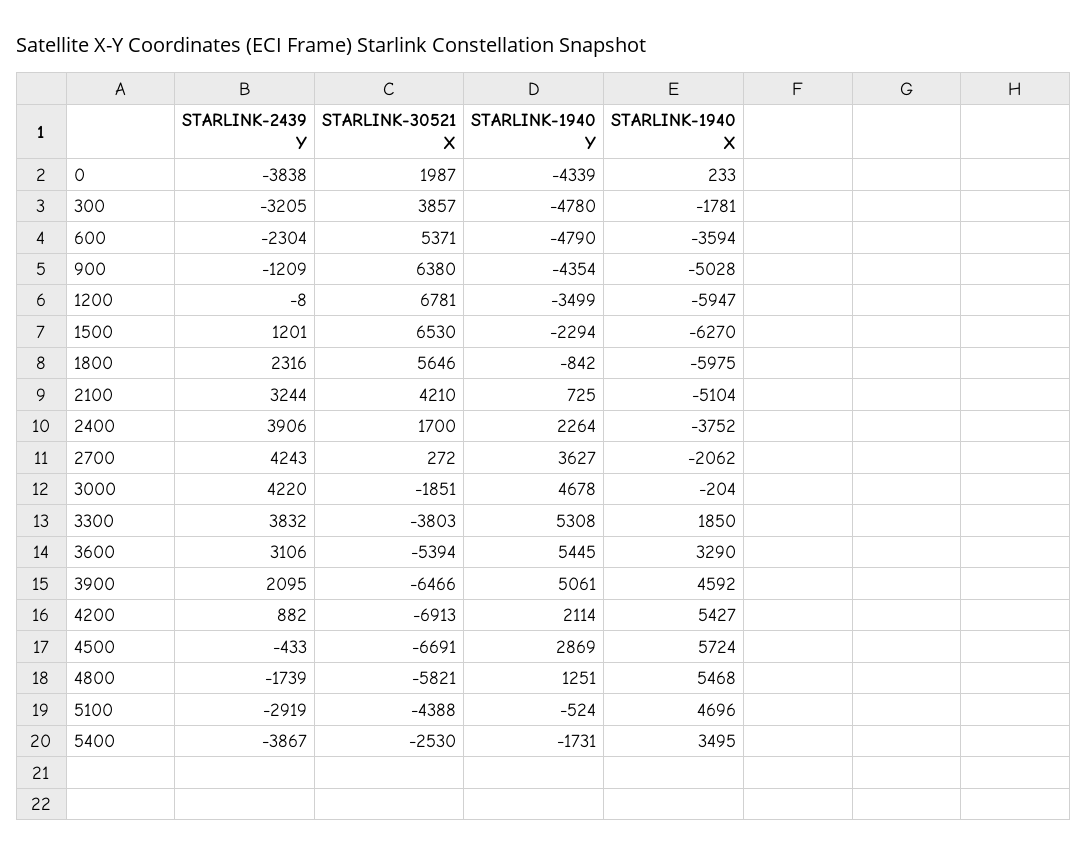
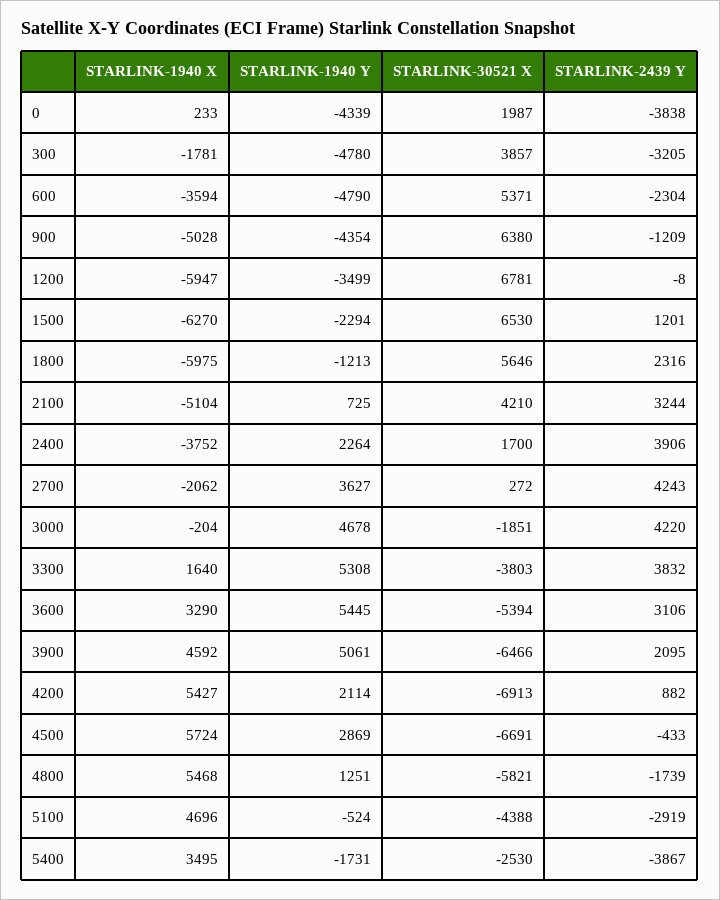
  {
    "STARLINK-2439 Y": {
      "0": -3838,
      "300": -3205,
      "600": -2304,
      "900": -1209,
      "1200": -8,
      "1500": 1201,
      "1800": 2316,
      "2100": 3244,
      "2400": 3906,
      "2700": 4243,
      "3000": 4220,
      "3300": 3832,
      "3600": 3106,
      "3900": 2095,
      "4200": 882,
      "4500": -433,
      "4800": -1739,
      "5100": -2919,
      "5400": -3867
    },
    "STARLINK-30521 X": {
      "0": 1987,
      "300": 3857,
      "600": 5371,
      "900": 6380,
      "1200": 6781,
      "1500": 6530,
      "1800": 5646,
      "2100": 4210,
      "2400": 1700,
      "2700": 272,
      "3000": -1851,
      "3300": -3803,
      "3600": -5394,
      "3900": -6466,
      "4200": -6913,
      "4500": -6691,
      "4800": -5821,
      "5100": -4388,
      "5400": -2530
    },
    "STARLINK-1940 Y": {
      "0": -4339,
      "300": -4780,
      "600": -4790,
      "900": -4354,
      "1200": -3499,
      "1500": -2294,
-     "1800": -842,
+     "1800": -1213,
      "2100": 725,
      "2400": 2264,
      "2700": 3627,
      "3000": 4678,
      "3300": 5308,
      "3600": 5445,
      "3900": 5061,
      "4200": 2114,
      "4500": 2869,
      "4800": 1251,
      "5100": -524,
      "5400": -1731
    },
    "STARLINK-1940 X": {
      "0": 233,
      "300": -1781,
      "600": -3594,
      "900": -5028,
      "1200": -5947,
      "1500": -6270,
      "1800": -5975,
      "2100": -5104,
      "2400": -3752,
      "2700": -2062,
      "3000": -204,
-     "3300": 1850,
+     "3300": 1640,
      "3600": 3290,
      "3900": 4592,
      "4200": 5427,
      "4500": 5724,
      "4800": 5468,
      "5100": 4696,
      "5400": 3495
    }
  }

